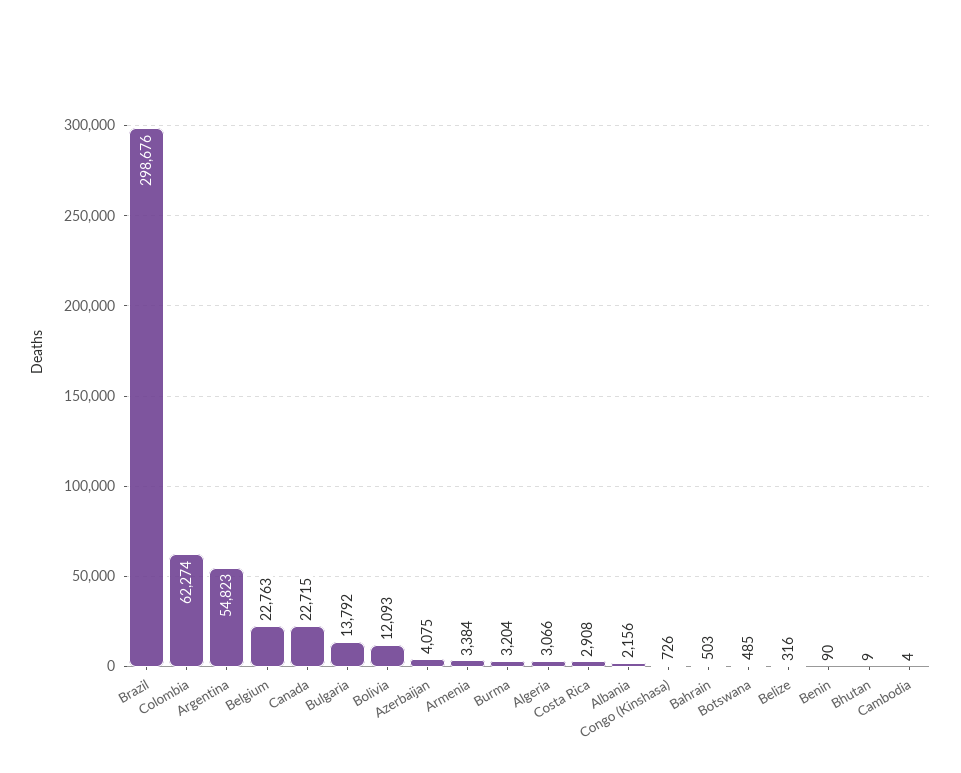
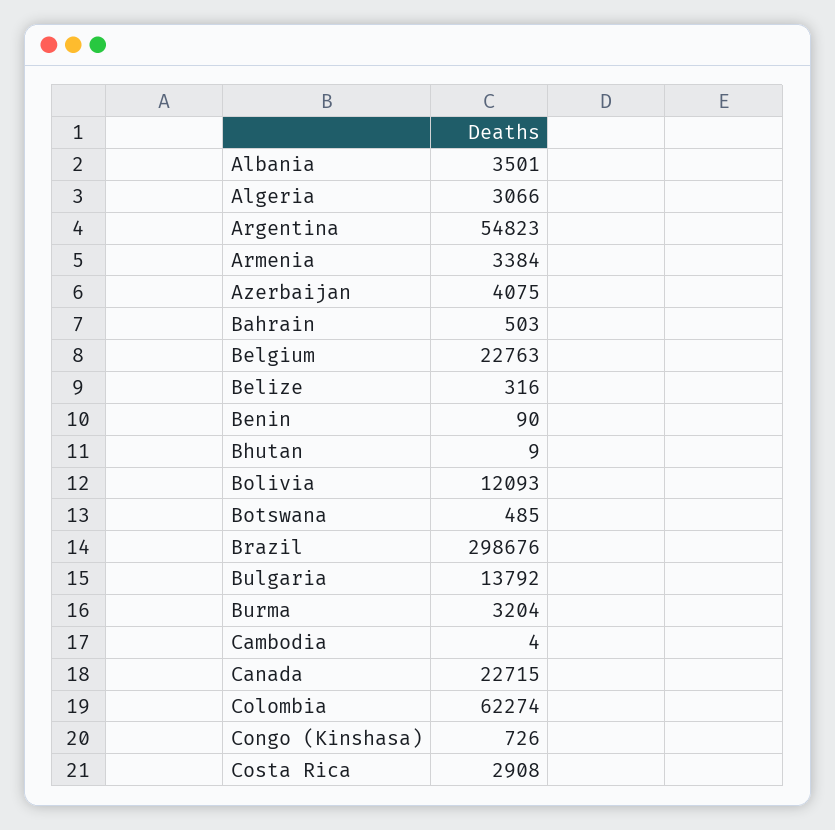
  {
    "Brazil": 298676,
    "Colombia": 62274,
    "Argentina": 54823,
    "Belgium": 22763,
    "Canada": 22715,
    "Bulgaria": 13792,
    "Bolivia": 12093,
    "Azerbaijan": 4075,
    "Armenia": 3384,
    "Burma": 3204,
    "Algeria": 3066,
    "Costa Rica": 2908,
-   "Albania": 2156,
+   "Albania": 3501,
    "Congo (Kinshasa)": 726,
    "Bahrain": 503,
    "Botswana": 485,
    "Belize": 316,
    "Benin": 90,
    "Bhutan": 9,
    "Cambodia": 4
  }

